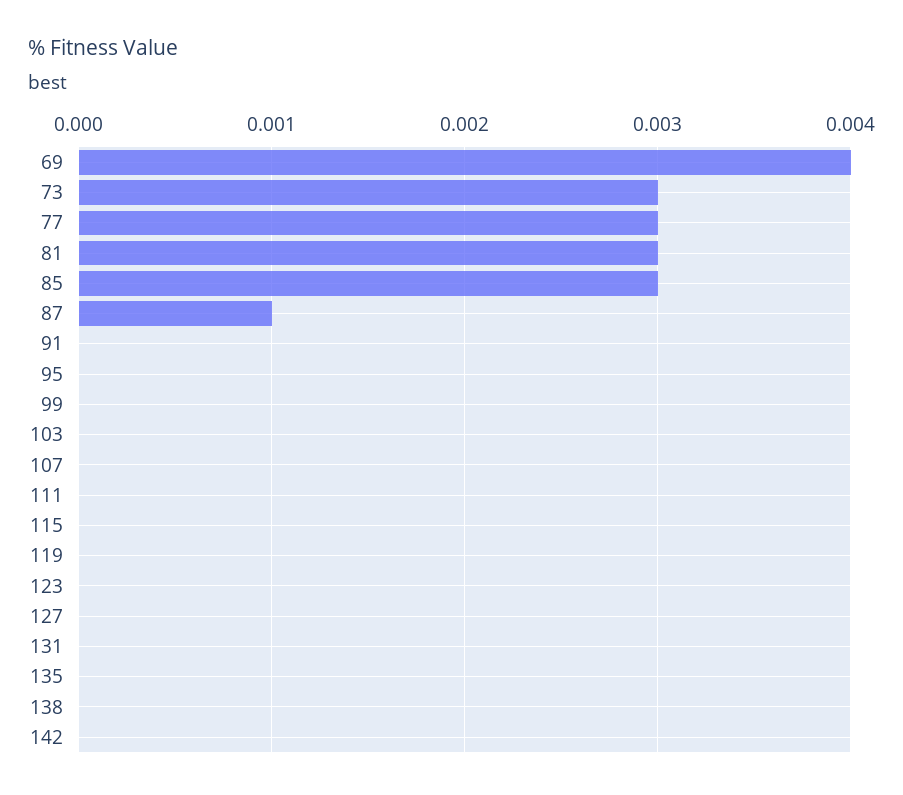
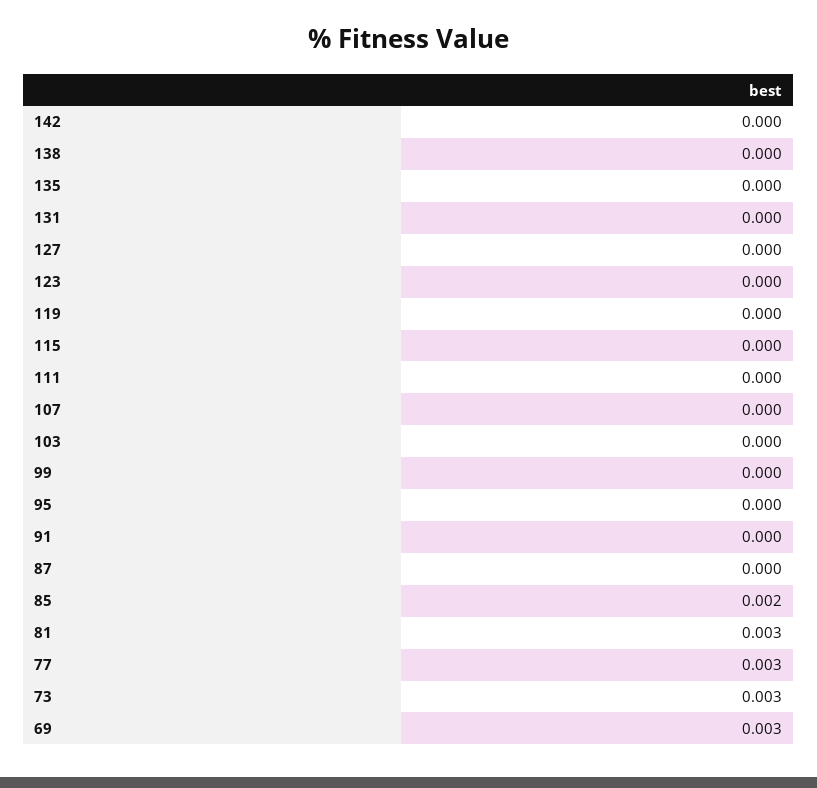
  {
-   "69": 0.004,
+   "69": 0.003,
    "73": 0.003,
    "77": 0.003,
    "81": 0.003,
-   "85": 0.003,
+   "85": 0.002,
-   "87": 0.001,
+   "87": 0,
    "91": 0,
    "95": 0,
    "99": 0,
    "103": 0,
    "107": 0,
    "111": 0,
    "115": 0,
    "119": 0,
    "123": 0,
    "127": 0,
    "131": 0,
    "135": 0,
    "138": 0,
    "142": 0
  }

